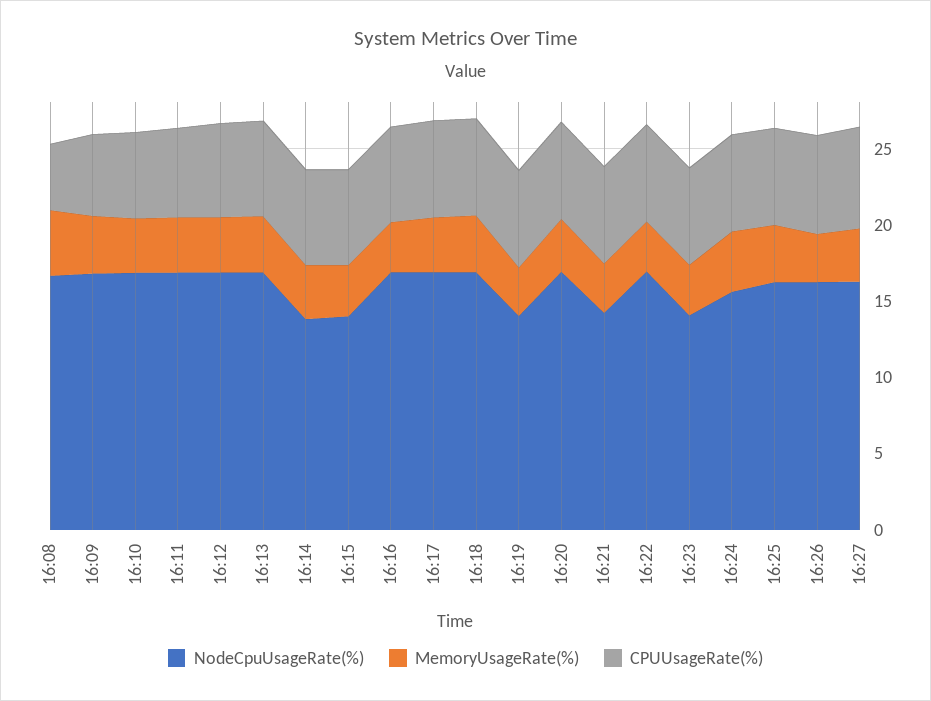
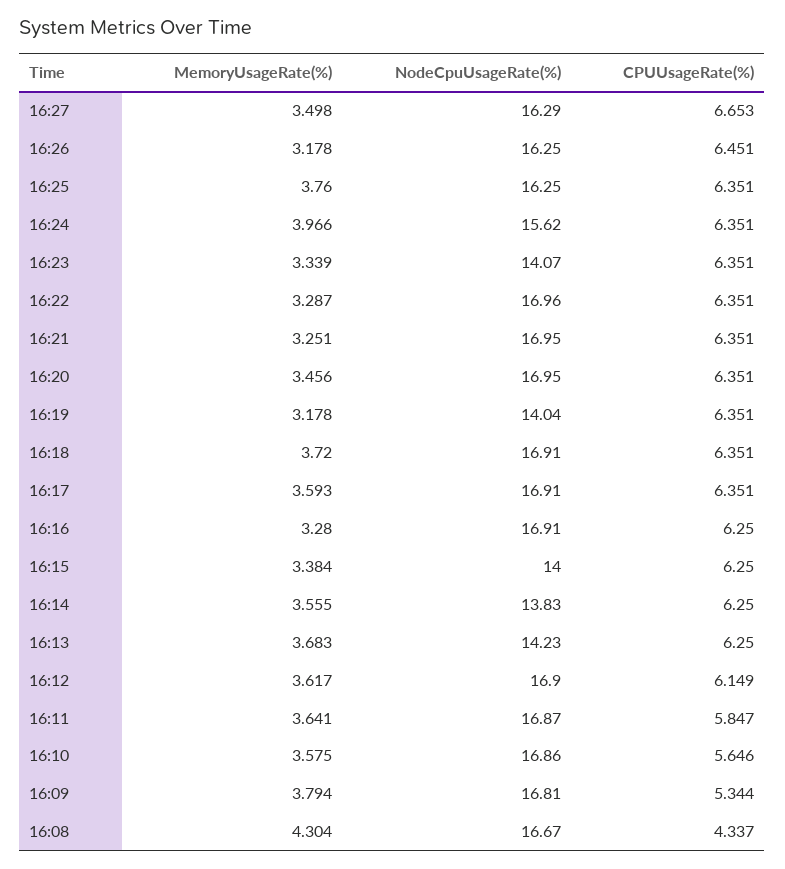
  {
    "NodeCpuUsageRate(%)": {
      "16:08": 16.67,
      "16:09": 16.81,
      "16:10": 16.86,
      "16:11": 16.87,
      "16:12": 16.9,
-     "16:13": 17,
+     "16:13": 14.23,
      "16:14": 13.83,
      "16:15": 14,
      "16:16": 16.91,
      "16:17": 16.91,
      "16:18": 16.91,
      "16:19": 14.04,
      "16:20": 16.95,
-     "16:21": 14,
+     "16:21": 16.95,
      "16:22": 16.96,
      "16:23": 14.07,
      "16:24": 15.62,
      "16:25": 16.25,
      "16:26": 16.25,
      "16:27": 16.29
    },
    "MemoryUsageRate(%)": {
      "16:08": 4.304,
      "16:09": 3.794,
      "16:10": 3.575,
      "16:11": 3.641,
      "16:12": 3.617,
      "16:13": 3.683,
      "16:14": 3.555,
      "16:15": 3.384,
      "16:16": 3.28,
      "16:17": 3.593,
      "16:18": 3.72,
      "16:19": 3.178,
      "16:20": 3.456,
      "16:21": 3.251,
      "16:22": 3.287,
      "16:23": 3.339,
      "16:24": 3.966,
      "16:25": 3.76,
      "16:26": 3.178,
      "16:27": 3.498
    },
    "CPUUsageRate(%)": {
      "16:08": 4.337,
      "16:09": 5.344,
      "16:10": 5.646,
      "16:11": 5.847,
      "16:12": 6.149,
      "16:13": 6.25,
      "16:14": 6.25,
      "16:15": 6.25,
      "16:16": 6.25,
      "16:17": 6.351,
      "16:18": 6.351,
      "16:19": 6.351,
      "16:20": 6.351,
      "16:21": 6.351,
      "16:22": 6.351,
      "16:23": 6.351,
      "16:24": 6.351,
      "16:25": 6.351,
      "16:26": 6.451,
      "16:27": 6.653
    }
  }

